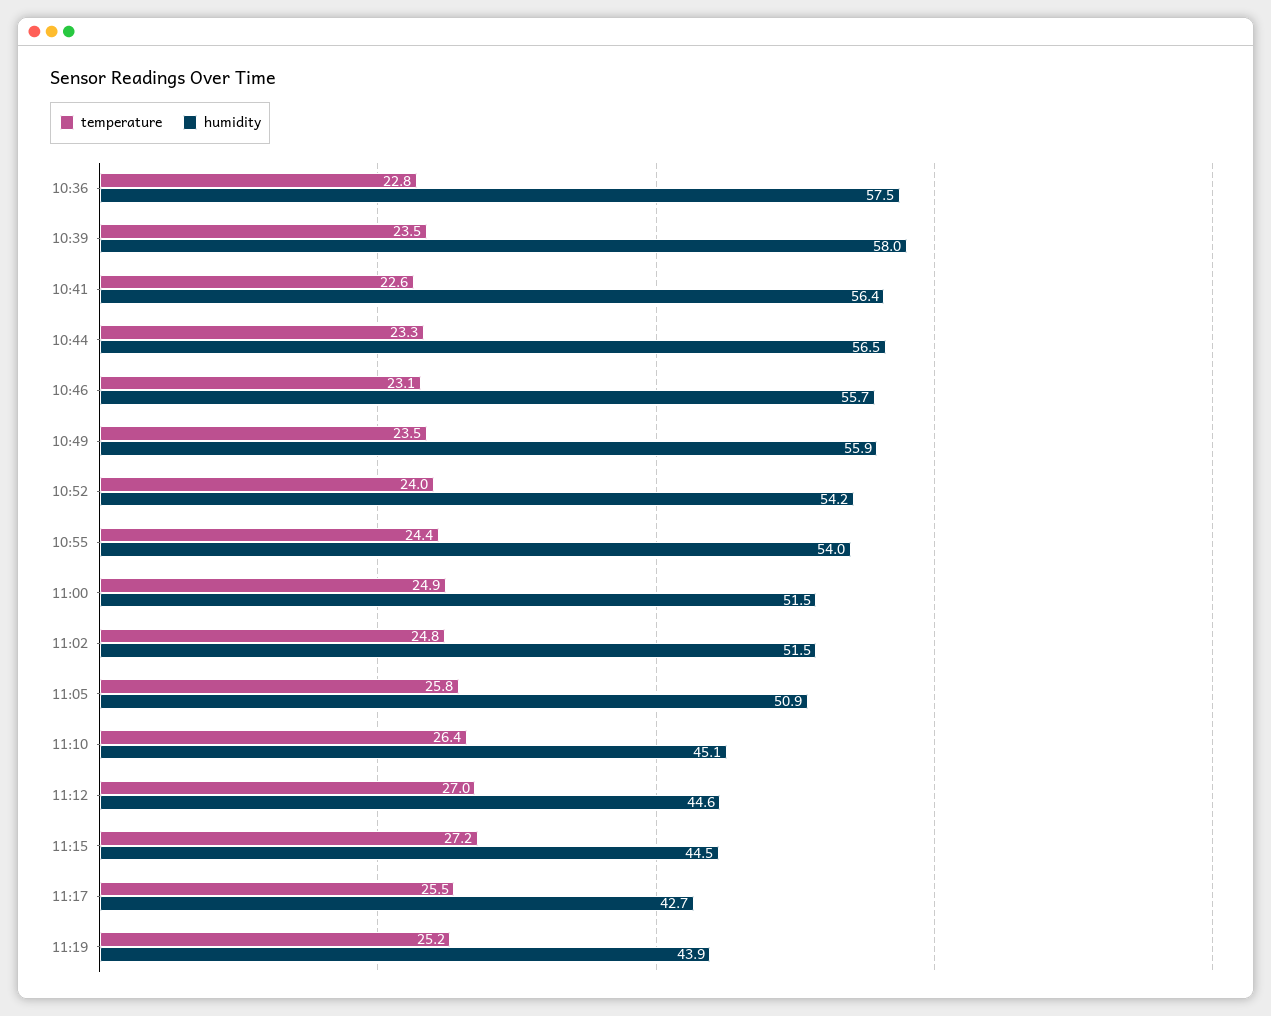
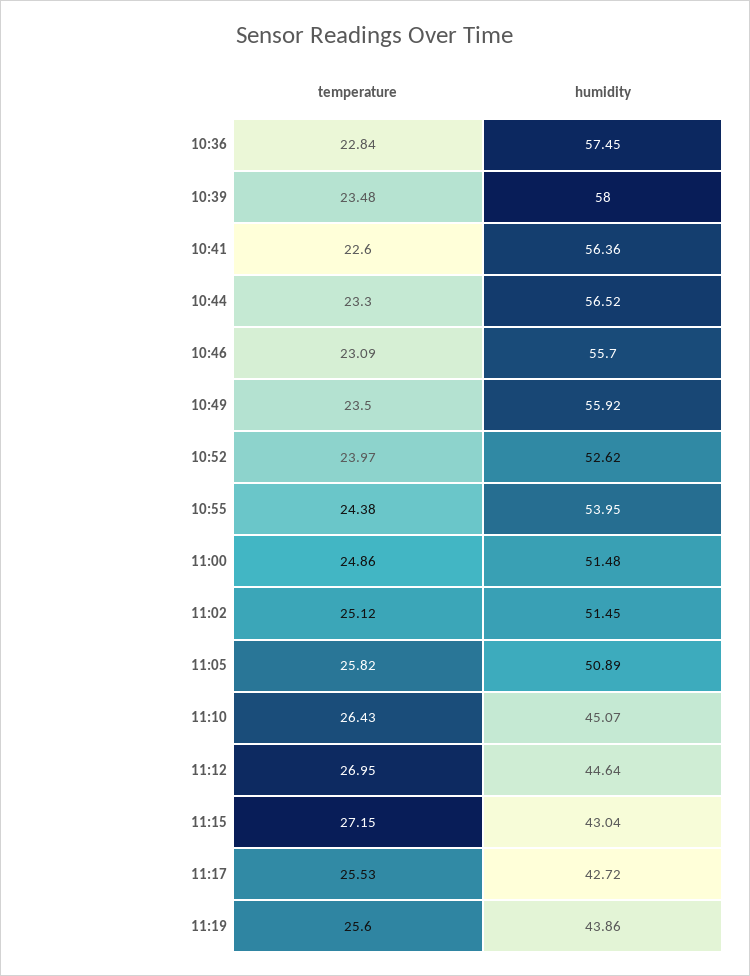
  {
    "temperature": {
      "10:36": 22.84,
      "10:39": 23.48,
      "10:41": 22.6,
      "10:44": 23.3,
      "10:46": 23.09,
      "10:49": 23.5,
      "10:52": 23.97,
      "10:55": 24.38,
      "11:00": 24.86,
-     "11:02": 24.8,
+     "11:02": 25.12,
      "11:05": 25.82,
      "11:10": 26.43,
      "11:12": 26.95,
      "11:15": 27.15,
      "11:17": 25.53,
-     "11:19": 25.2
+     "11:19": 25.6
    },
    "humidity": {
      "10:36": 57.45,
      "10:39": 58,
      "10:41": 56.36,
      "10:44": 56.52,
      "10:46": 55.7,
      "10:49": 55.92,
-     "10:52": 54.2,
+     "10:52": 52.62,
      "10:55": 53.95,
      "11:00": 51.48,
      "11:02": 51.45,
      "11:05": 50.89,
      "11:10": 45.07,
      "11:12": 44.64,
-     "11:15": 44.5,
+     "11:15": 43.04,
      "11:17": 42.72,
      "11:19": 43.86
    }
  }

